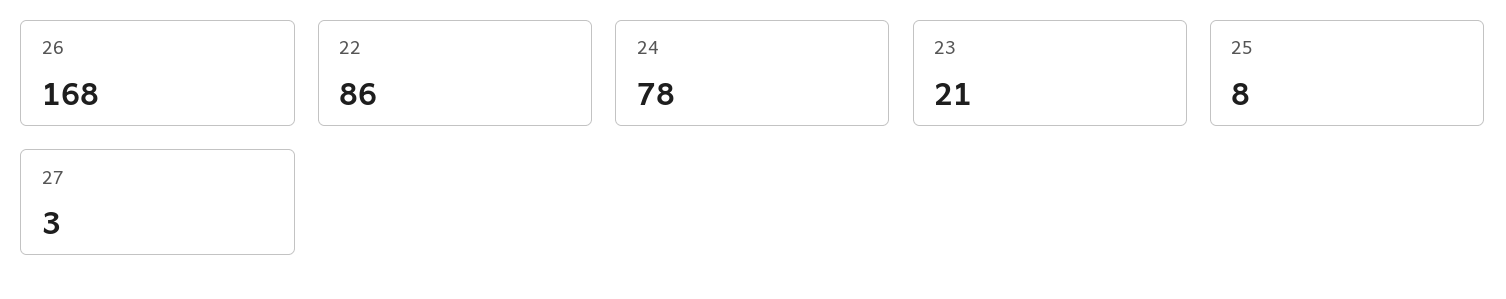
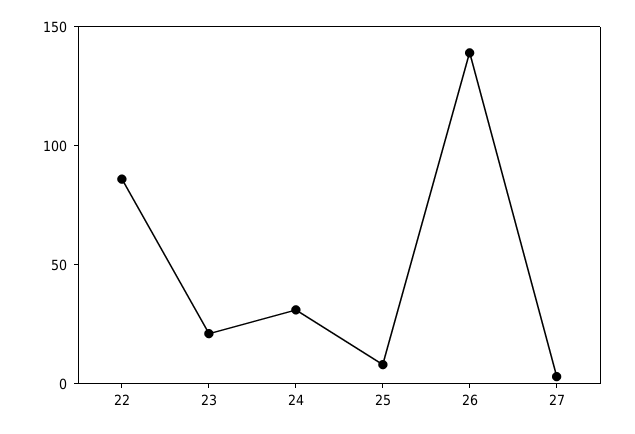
  {
-   "26": 168,
+   "26": 140,
    "22": 86,
-   "24": 78,
+   "24": 30,
    "23": 21,
    "25": 8,
    "27": 3
  }

